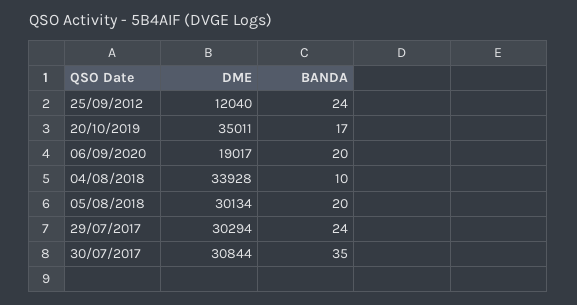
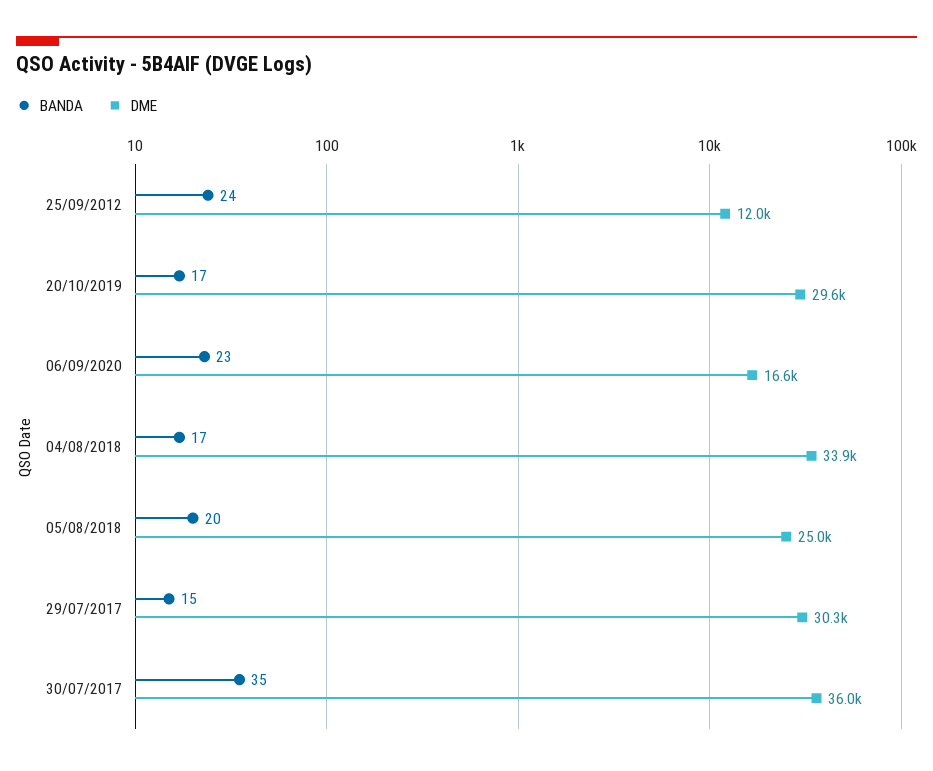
  {
    "DME": {
      "25/09/2012": 12040,
-     "20/10/2019": 35011,
+     "20/10/2019": 29600,
-     "06/09/2020": 19017,
+     "06/09/2020": 16600,
      "04/08/2018": 33928,
-     "05/08/2018": 30134,
+     "05/08/2018": 25000,
      "29/07/2017": 30294,
-     "30/07/2017": 30844
+     "30/07/2017": 36000
    },
    "BANDA": {
      "25/09/2012": 24,
      "20/10/2019": 17,
-     "06/09/2020": 20,
+     "06/09/2020": 23,
-     "04/08/2018": 10,
+     "04/08/2018": 17,
      "05/08/2018": 20,
-     "29/07/2017": 24,
+     "29/07/2017": 15,
      "30/07/2017": 35
    }
  }

